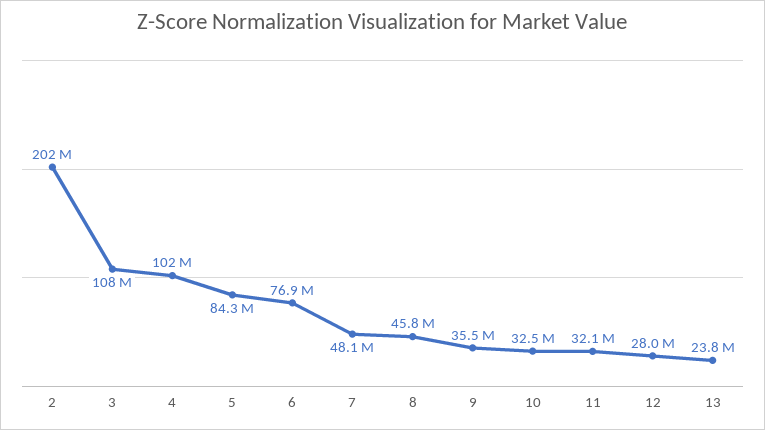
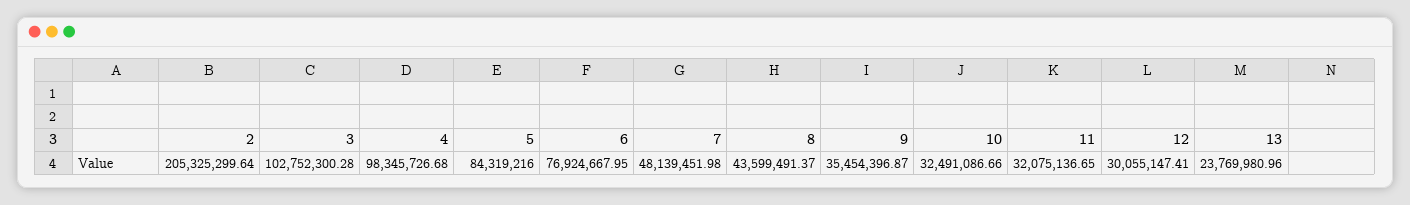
  {
-   "2": 202000000,
+   "2": 205325299.64,
-   "3": 108000000,
+   "3": 102752300.28,
-   "4": 102000000,
+   "4": 98345726.68,
    "5": 84319216,
    "6": 76924667.95,
    "7": 48139451.98,
-   "8": 45800000,
+   "8": 43599491.37,
    "9": 35454396.87,
    "10": 32491086.66,
    "11": 32075136.65,
-   "12": 28000000,
+   "12": 30055147.41,
    "13": 23769980.96
  }

